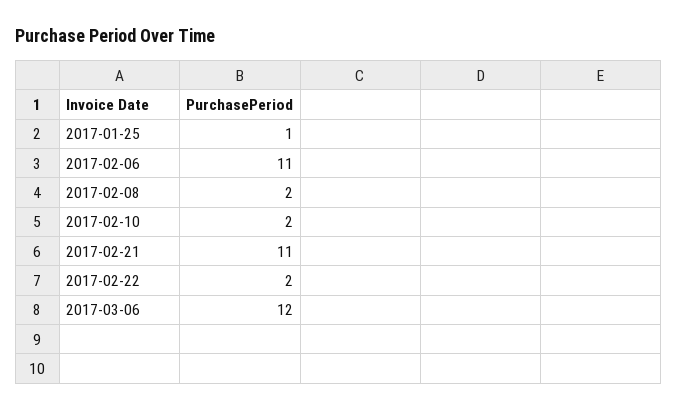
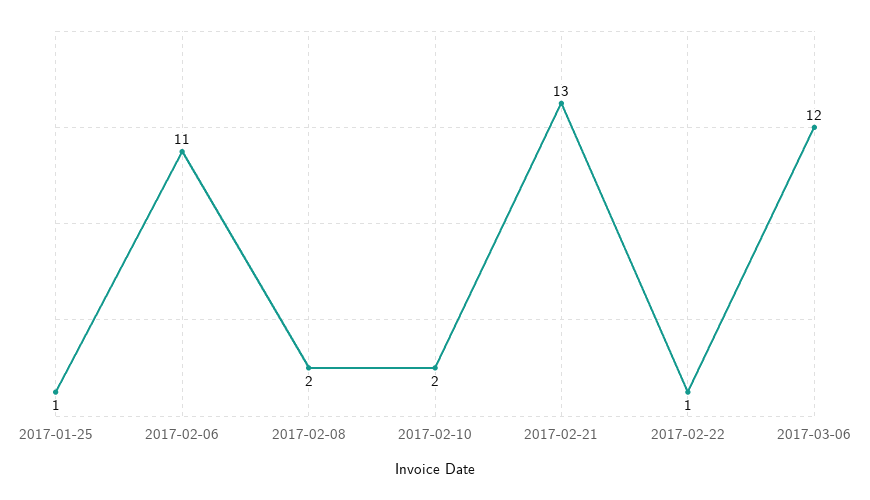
  {
    "2017-01-25": 1,
    "2017-02-06": 11,
    "2017-02-08": 2,
    "2017-02-10": 2,
-   "2017-02-21": 11,
+   "2017-02-21": 13,
-   "2017-02-22": 2,
+   "2017-02-22": 1,
    "2017-03-06": 12
  }

